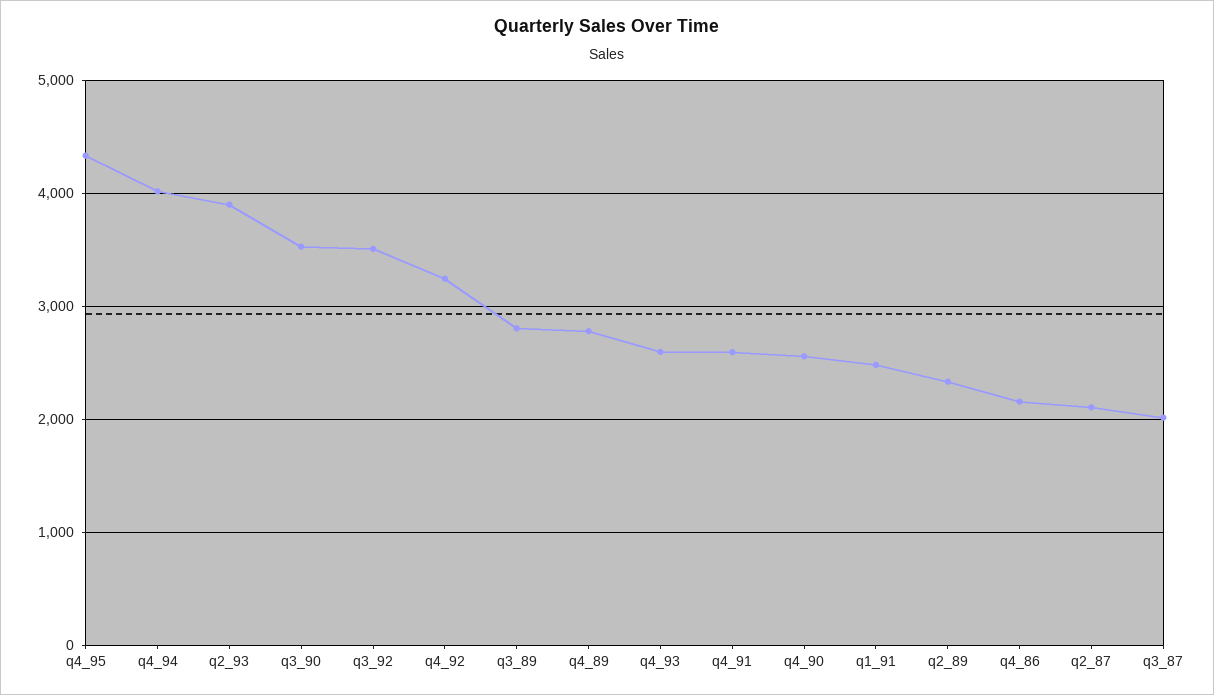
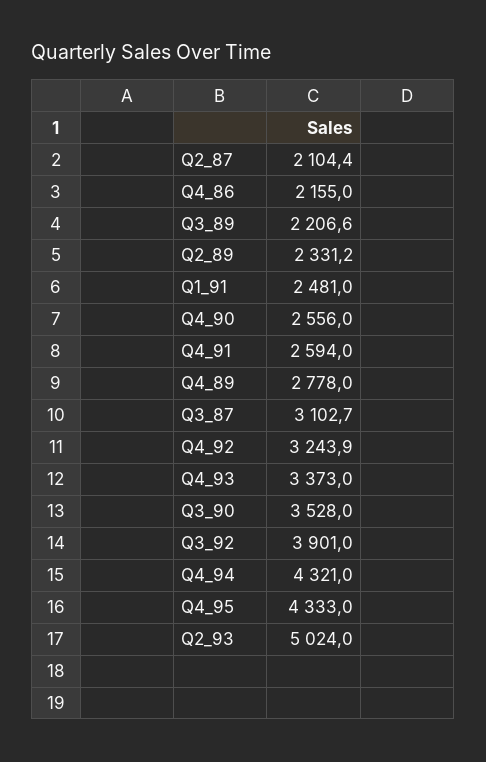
  {
    "q4_95": 4333,
-   "q4_94": 4000,
+   "q4_94": 4321,
-   "q2_93": 3900,
+   "q2_93": 5024,
    "q3_90": 3528,
-   "q3_92": 3500,
+   "q3_92": 3901,
    "q4_92": 3243.9,
-   "q3_89": 2800,
+   "q3_89": 2206.6,
    "q4_89": 2778,
-   "q4_93": 2600,
+   "q4_93": 3373,
    "q4_91": 2594,
    "q4_90": 2556,
    "q1_91": 2481,
    "q2_89": 2331.2,
    "q4_86": 2155,
    "q2_87": 2104.4,
-   "q3_87": 2000
+   "q3_87": 3102.7
  }

